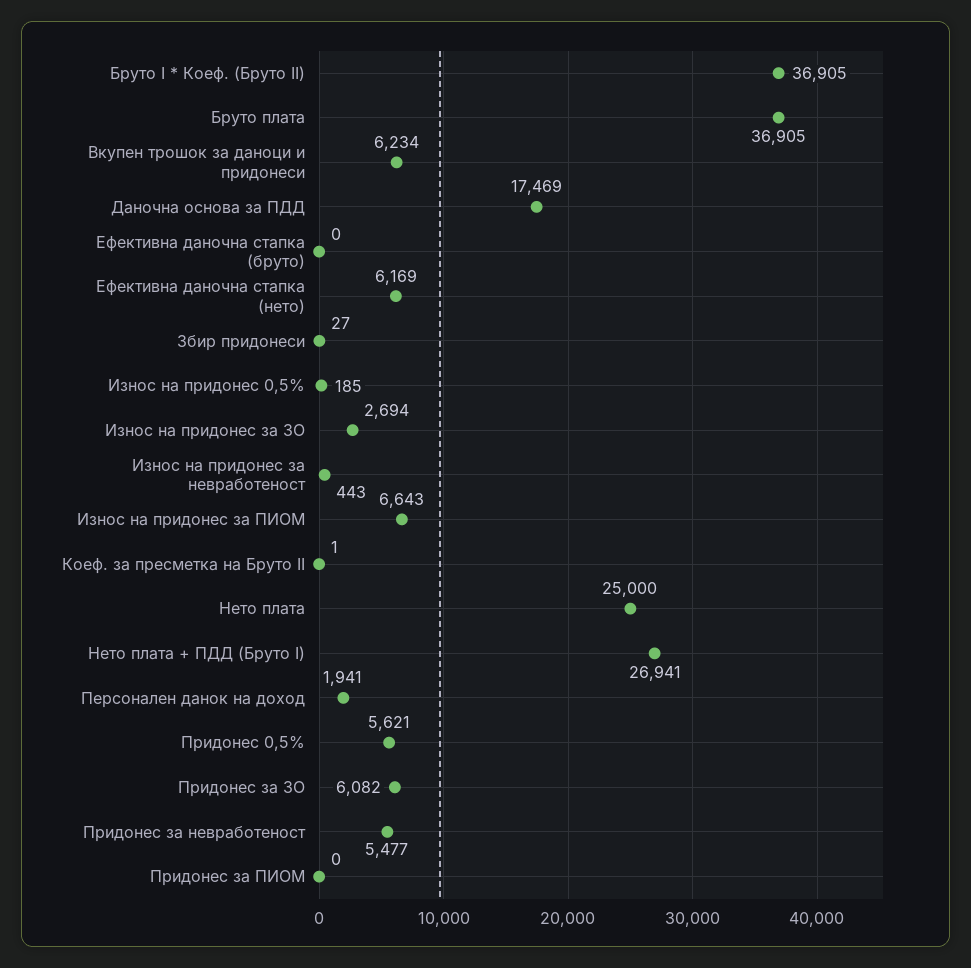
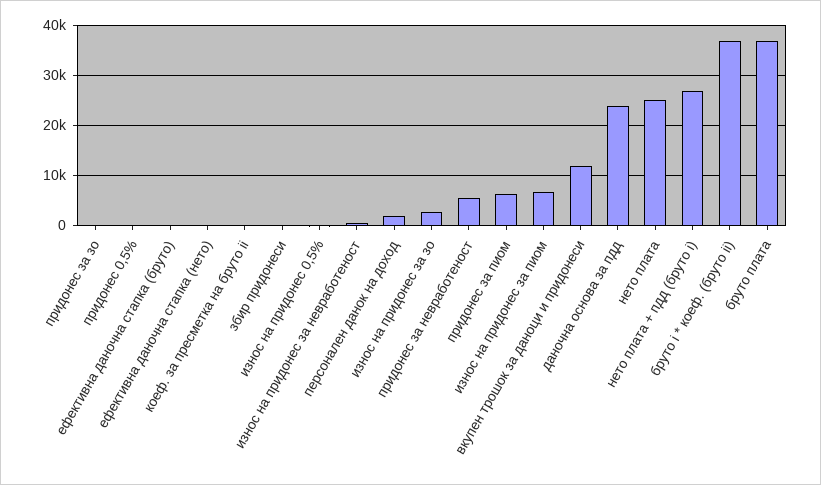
  {
    "Бруто I * Коеф. (Бруто II)": 36905,
    "Бруто плата": 36905,
-   "Вкупен трошок за даноци и придонеси": 6234,
+   "Вкупен трошок за даноци и придонеси": 12000,
-   "Даночна основа за ПДД": 17469,
+   "Даночна основа за ПДД": 24000,
    "Ефективна даночна стапка (бруто)": 0,
-   "Ефективна даночна стапка (нето)": 6169,
+   "Ефективна даночна стапка (нето)": 0,
    "Збир придонеси": 27,
    "Износ на придонес 0,5%": 185,
    "Износ на придонес за ЗО": 2694,
    "Износ на придонес за невработеност": 443,
    "Износ на придонес за ПИОМ": 6643,
    "Коеф. за пресметка на Бруто II": 1,
    "Нето плата": 25000,
    "Нето плата + ПДД (Бруто I)": 26941,
    "Персонален данок на доход": 1941,
-   "Придонес 0,5%": 5621,
+   "Придонес 0,5%": 0,
-   "Придонес за ЗО": 6082,
+   "Придонес за ЗО": 0,
    "Придонес за невработеност": 5477,
-   "Придонес за ПИОМ": 0
+   "Придонес за ПИОМ": 6000
  }

